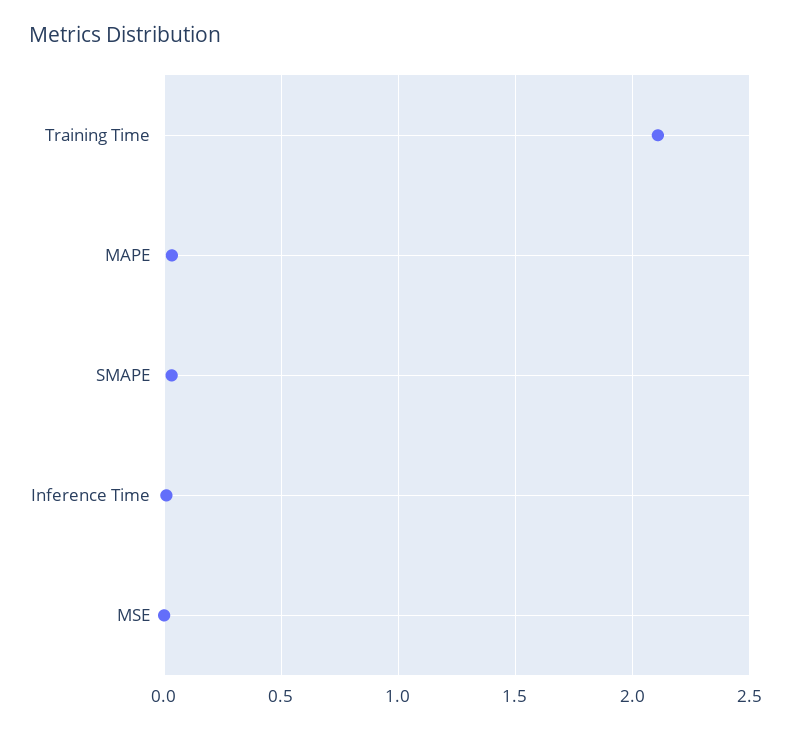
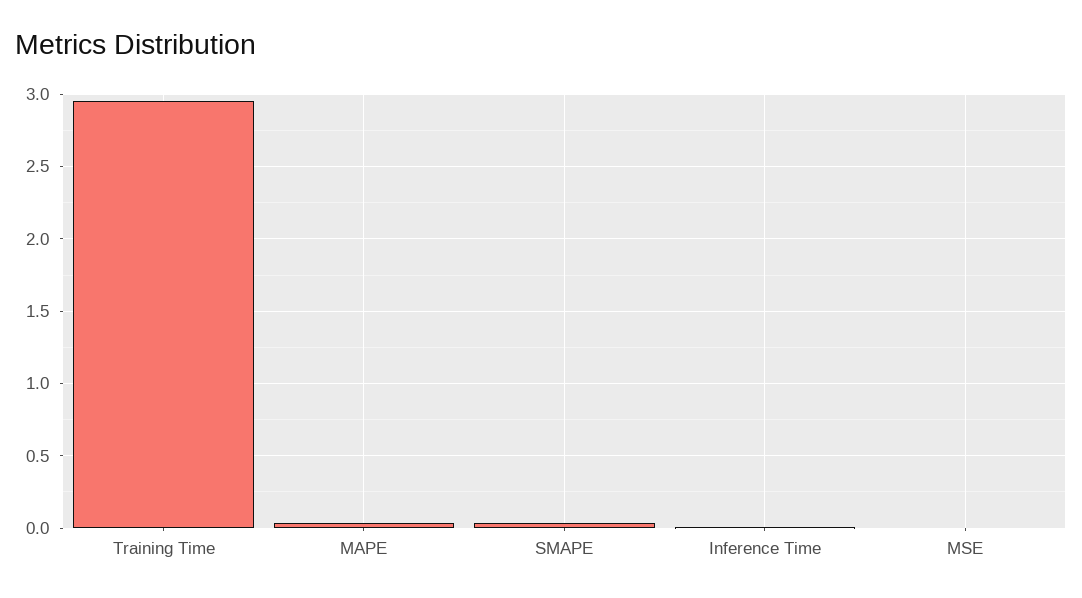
  {
-   "Training Time": 2.1,
+   "Training Time": 2.95,
    "MAPE": 0.05,
    "SMAPE": 0.05,
    "Inference Time": 0,
    "MSE": 0
  }

